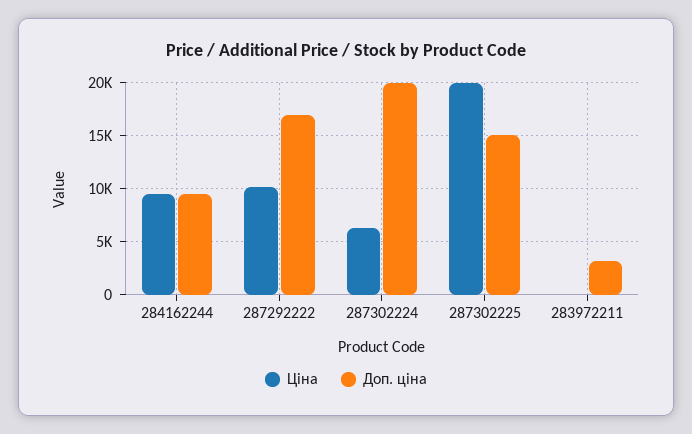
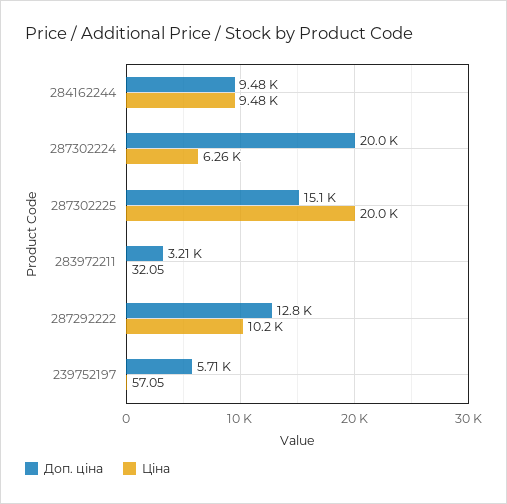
  {
    "Ціна": {
      "284162244": 9480,
      "287292222": 10200,
      "287302224": 6260,
      "287302225": 20000,
-     "283972211": 32.05
+     "283972211": 32.05,
+     "239752197": 57.05
    },
    "Доп. ціна": {
      "284162244": 9480,
-     "287292222": 17000,
+     "287292222": 12800,
      "287302224": 20000,
      "287302225": 15100,
-     "283972211": 3210
+     "283972211": 3210,
+     "239752197": 5710
    }
  }

